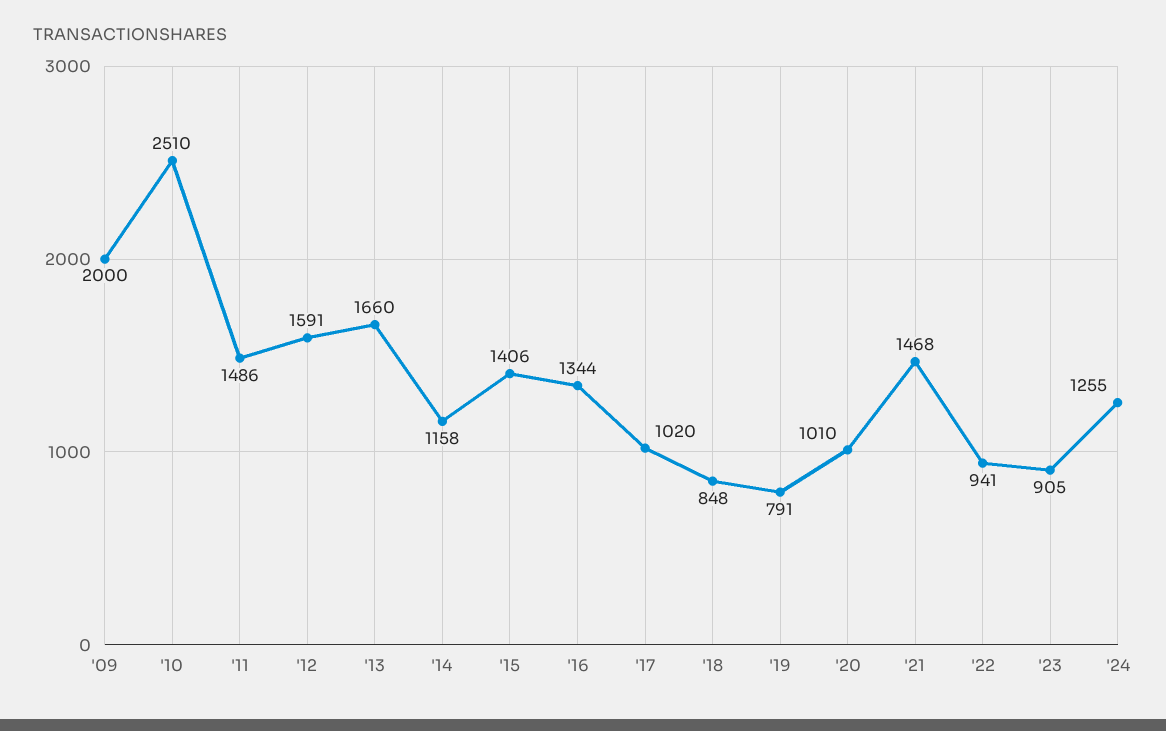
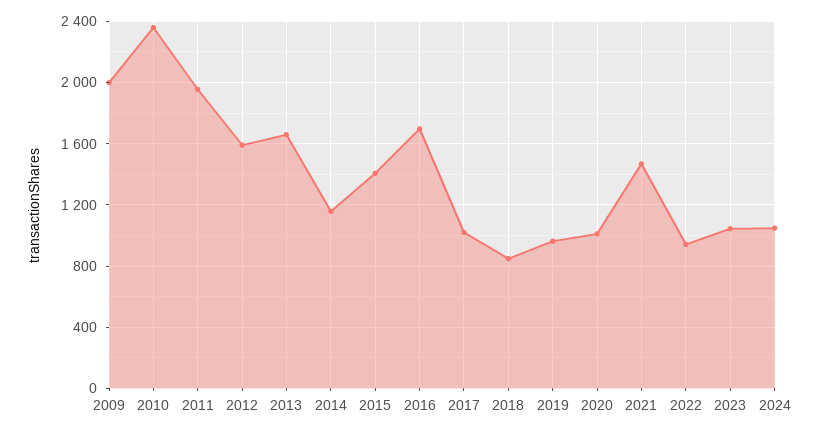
  {
    "'09": 2000,
-   "'10": 2510,
+   "'10": 2350,
-   "'11": 1486,
+   "'11": 1950,
    "'12": 1591,
    "'13": 1660,
    "'14": 1158,
    "'15": 1406,
-   "'16": 1344,
+   "'16": 1700,
    "'17": 1020,
    "'18": 848,
-   "'19": 791,
+   "'19": 950,
    "'20": 1010,
    "'21": 1468,
    "'22": 941,
-   "'23": 905,
+   "'23": 1050,
-   "'24": 1255
+   "'24": 1050
  }

